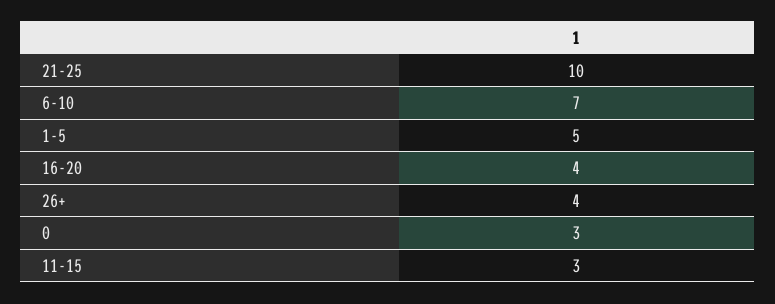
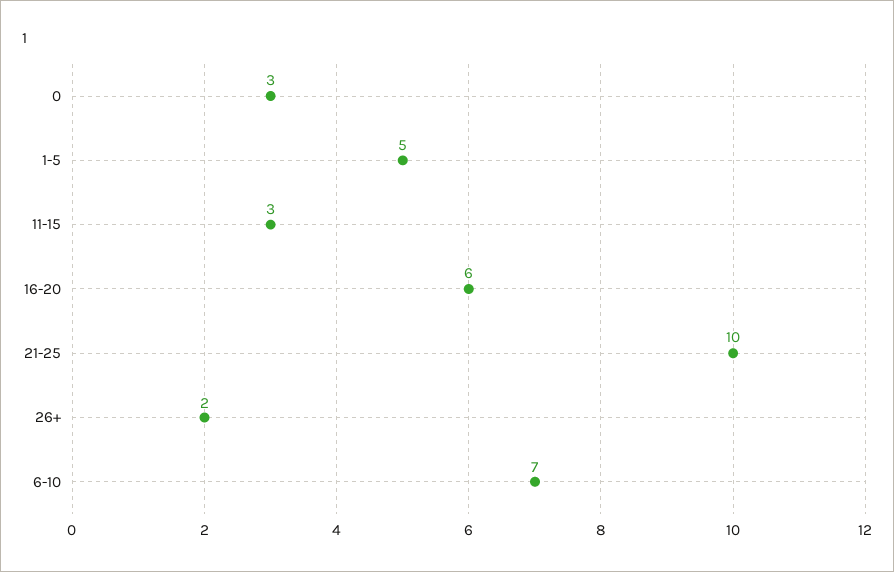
  {
    "21-25": 10,
    "6-10": 7,
    "1-5": 5,
-   "16-20": 4,
+   "16-20": 6,
-   "26+": 4,
+   "26+": 2,
    "0": 3,
    "11-15": 3
  }

